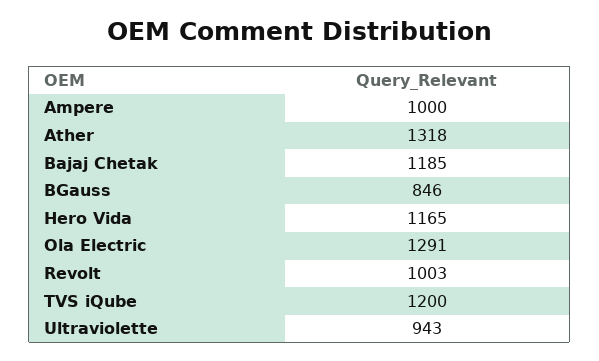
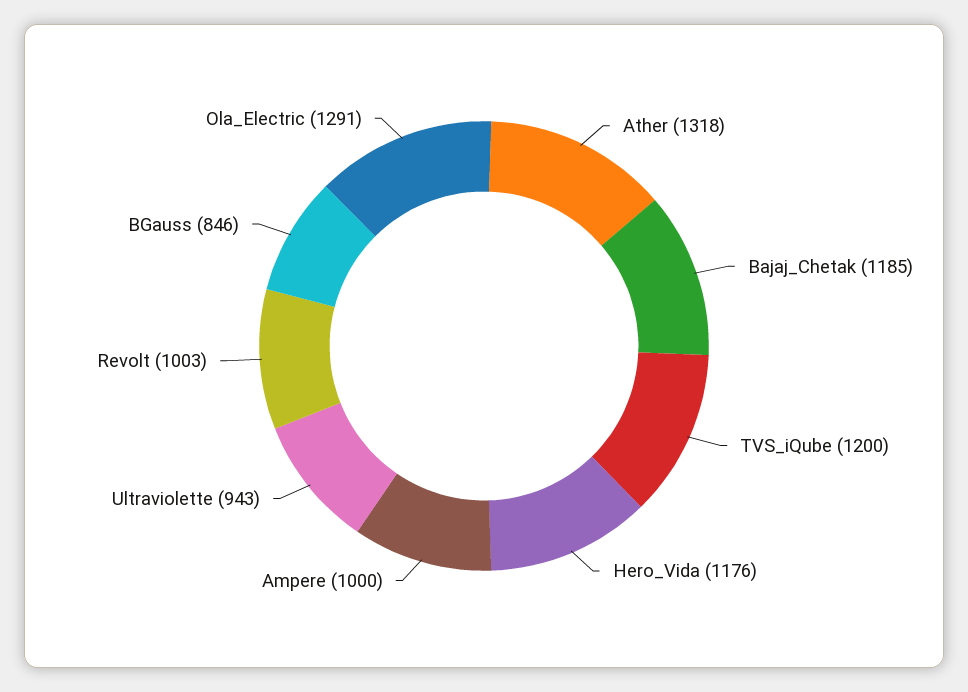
  {
    "Ampere": 1000,
    "Ather": 1318,
    "Bajaj Chetak": 1185,
    "BGauss": 846,
-   "Hero Vida": 1165,
+   "Hero Vida": 1176,
    "Ola Electric": 1291,
    "Revolt": 1003,
    "TVS iQube": 1200,
    "Ultraviolette": 943
  }

